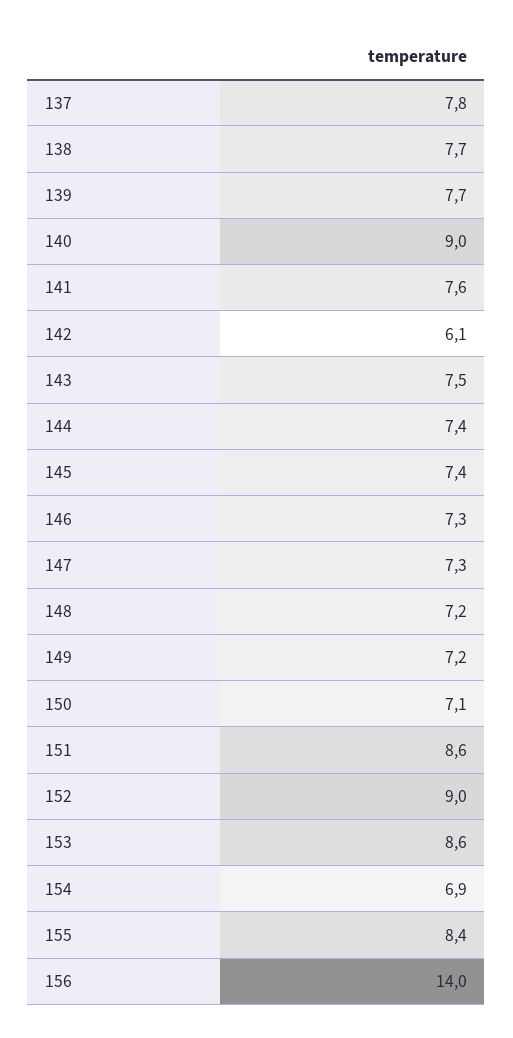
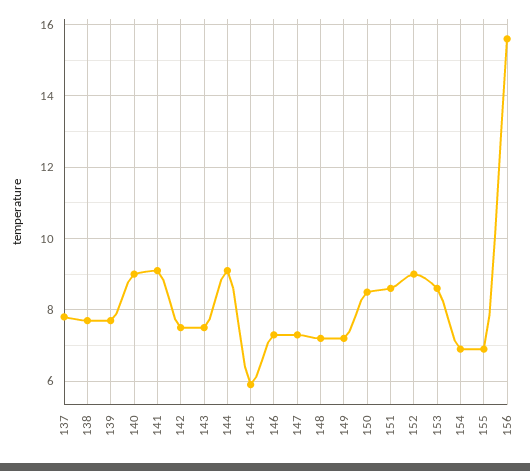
  {
    "137": 7.8,
    "138": 7.7,
    "139": 7.7,
    "140": 9,
-   "141": 7.6,
+   "141": 9,
-   "142": 6.1,
+   "142": 7.5,
    "143": 7.5,
-   "144": 7.4,
+   "144": 9,
-   "145": 7.4,
+   "145": 6,
    "146": 7.3,
    "147": 7.3,
    "148": 7.2,
    "149": 7.2,
-   "150": 7.1,
+   "150": 8.5,
    "151": 8.6,
    "152": 9,
    "153": 8.6,
    "154": 6.9,
-   "155": 8.4,
+   "155": 7,
-   "156": 14
+   "156": 15.5
  }

